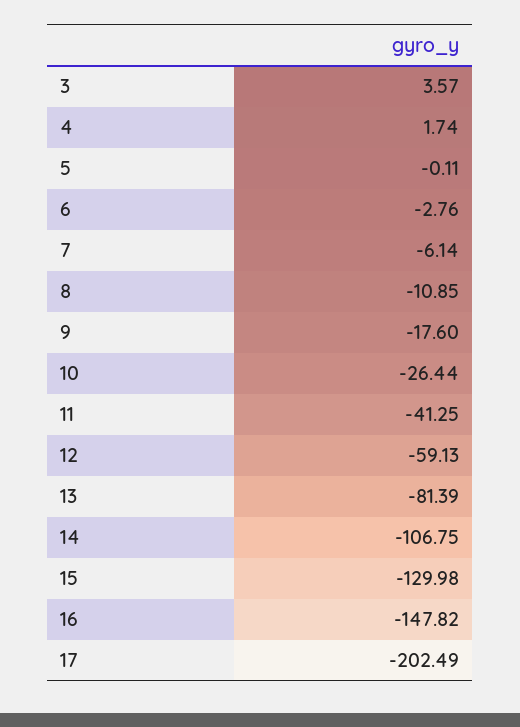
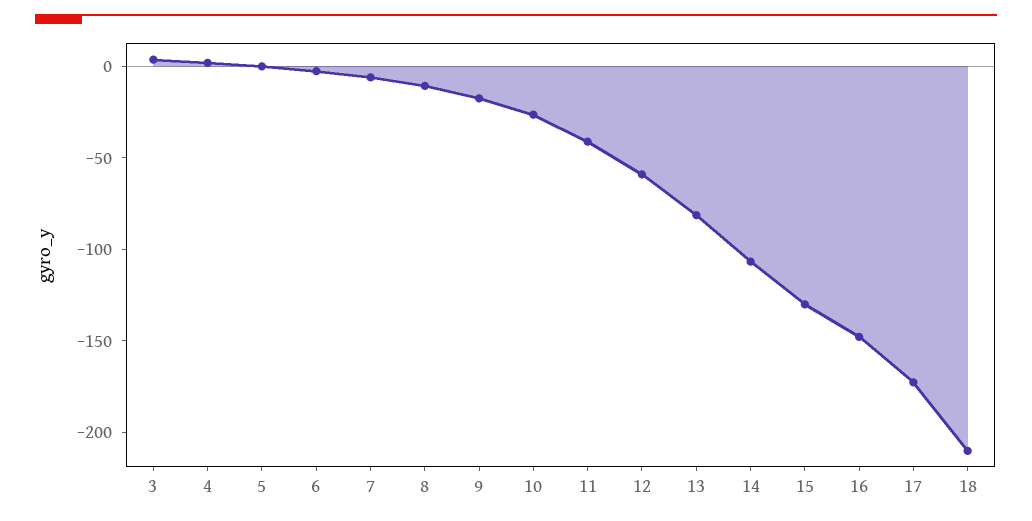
  {
    "3": 3.57,
    "4": 1.74,
    "5": -0.11,
    "6": -2.76,
    "7": -6.14,
    "8": -10.85,
    "9": -17.6,
    "10": -26.44,
    "11": -41.25,
    "12": -59.13,
    "13": -81.39,
    "14": -106.75,
    "15": -129.98,
    "16": -147.82,
-   "17": -202.49
+   "17": -170,
+   "18": -210
  }

